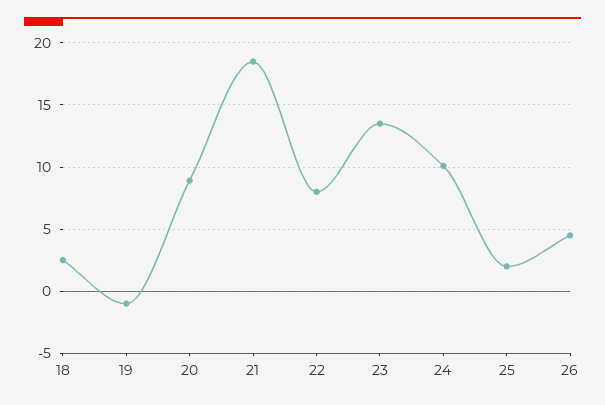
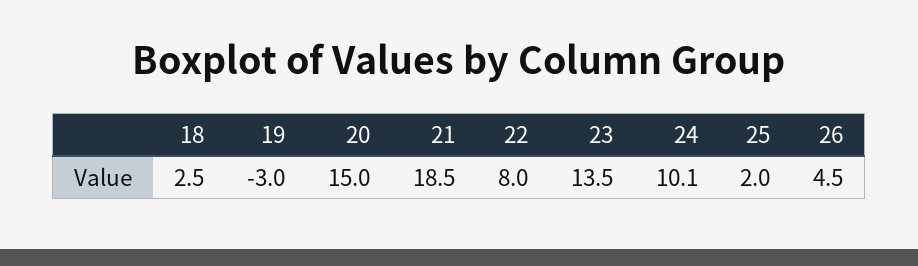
  {
    "18": 2.5,
-   "19": -1,
+   "19": -3,
-   "20": 9,
+   "20": 15,
    "21": 18.5,
    "22": 8,
    "23": 13.5,
    "24": 10.1,
    "25": 2,
    "26": 4.5
  }

